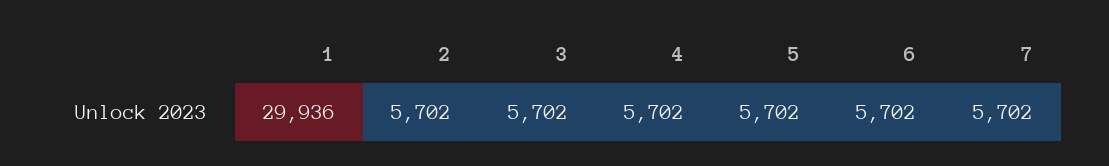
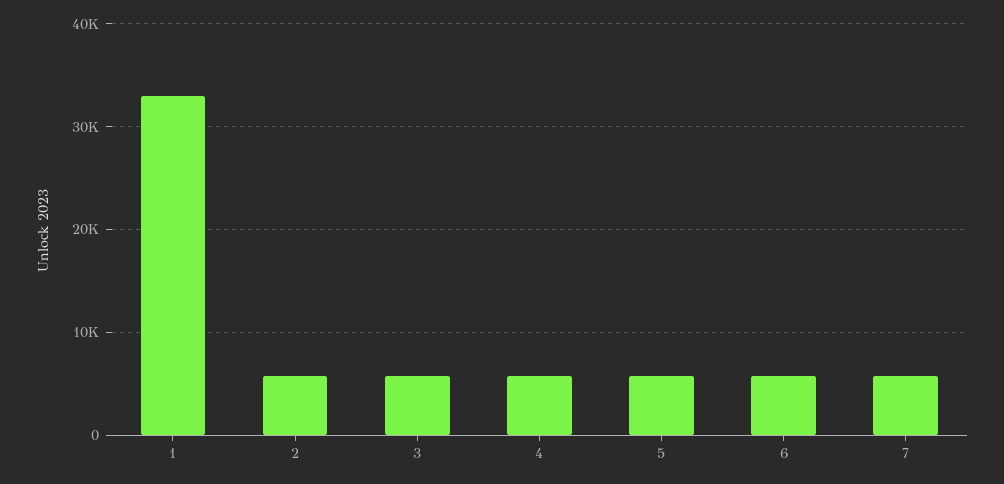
  {
-   "1": 29936,
+   "1": 33000,
    "2": 5702,
    "3": 5702,
    "4": 5702,
    "5": 5702,
    "6": 5702,
    "7": 5702
  }

